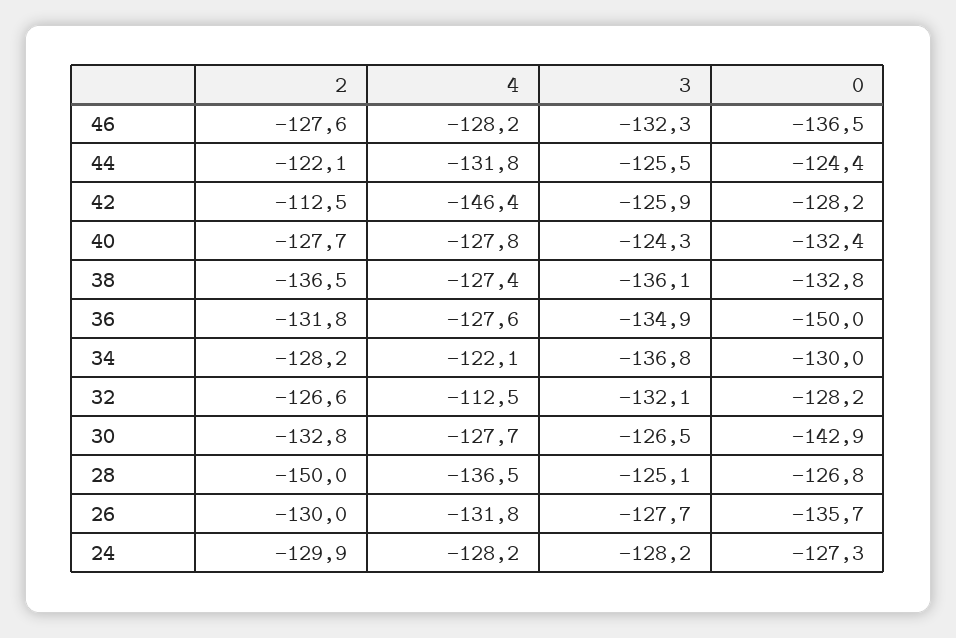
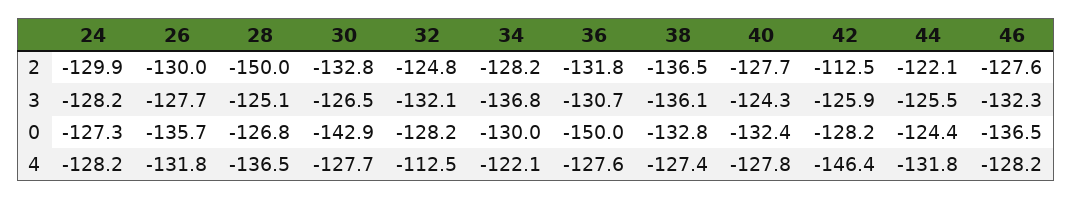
  {
    "2": {
      "46": -127.6,
      "44": -122.1,
      "42": -112.5,
      "40": -127.7,
      "38": -136.5,
      "36": -131.8,
      "34": -128.2,
-     "32": -126.6,
+     "32": -124.8,
      "30": -132.8,
      "28": -150,
      "26": -130,
      "24": -129.9
    },
    "4": {
      "46": -128.2,
      "44": -131.8,
      "42": -146.4,
      "40": -127.8,
      "38": -127.4,
      "36": -127.6,
      "34": -122.1,
      "32": -112.5,
      "30": -127.7,
      "28": -136.5,
      "26": -131.8,
      "24": -128.2
    },
    "3": {
      "46": -132.3,
      "44": -125.5,
      "42": -125.9,
      "40": -124.3,
      "38": -136.1,
-     "36": -134.9,
+     "36": -130.7,
      "34": -136.8,
      "32": -132.1,
      "30": -126.5,
      "28": -125.1,
      "26": -127.7,
      "24": -128.2
    },
    "0": {
      "46": -136.5,
      "44": -124.4,
      "42": -128.2,
      "40": -132.4,
      "38": -132.8,
      "36": -150,
      "34": -130,
      "32": -128.2,
      "30": -142.9,
      "28": -126.8,
      "26": -135.7,
      "24": -127.3
    }
  }

